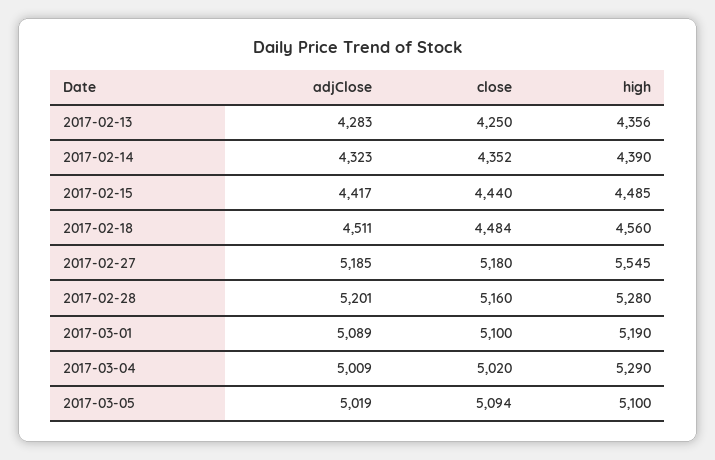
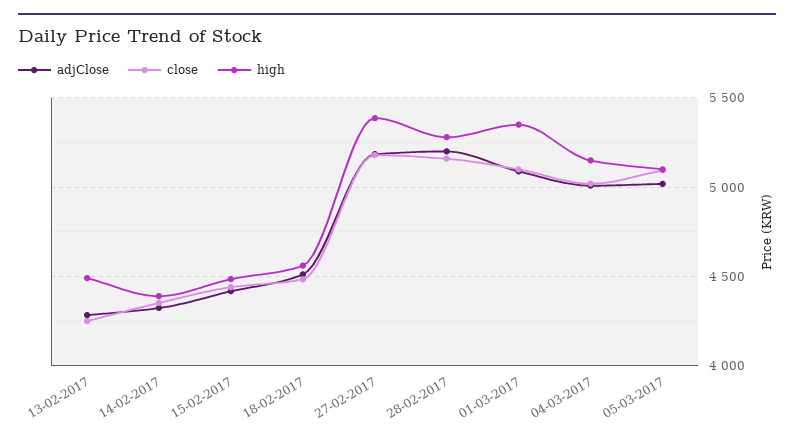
  {
    "adjClose": {
      "2017-02-13": 4283,
      "2017-02-14": 4323,
      "2017-02-15": 4417,
      "2017-02-18": 4511,
      "2017-02-27": 5185,
      "2017-02-28": 5201,
      "2017-03-01": 5089,
      "2017-03-04": 5009,
      "2017-03-05": 5019
    },
    "close": {
      "2017-02-13": 4250,
      "2017-02-14": 4352,
      "2017-02-15": 4440,
      "2017-02-18": 4484,
      "2017-02-27": 5180,
      "2017-02-28": 5160,
      "2017-03-01": 5100,
      "2017-03-04": 5020,
      "2017-03-05": 5094
    },
    "high": {
-     "2017-02-13": 4356,
+     "2017-02-13": 4500,
      "2017-02-14": 4390,
      "2017-02-15": 4485,
      "2017-02-18": 4560,
-     "2017-02-27": 5545,
+     "2017-02-27": 5400,
      "2017-02-28": 5280,
-     "2017-03-01": 5190,
+     "2017-03-01": 5350,
-     "2017-03-04": 5290,
+     "2017-03-04": 5150,
      "2017-03-05": 5100
    }
  }

